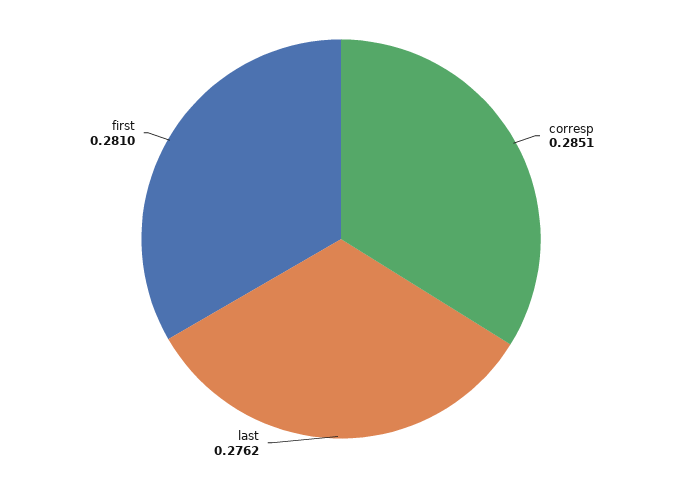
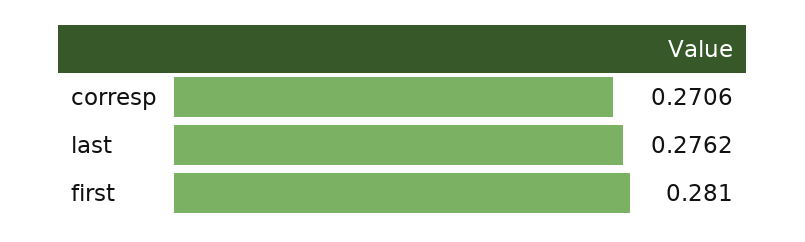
  {
-   "corresp": 0.2851,
+   "corresp": 0.2706,
    "last": 0.2762,
    "first": 0.281
  }

